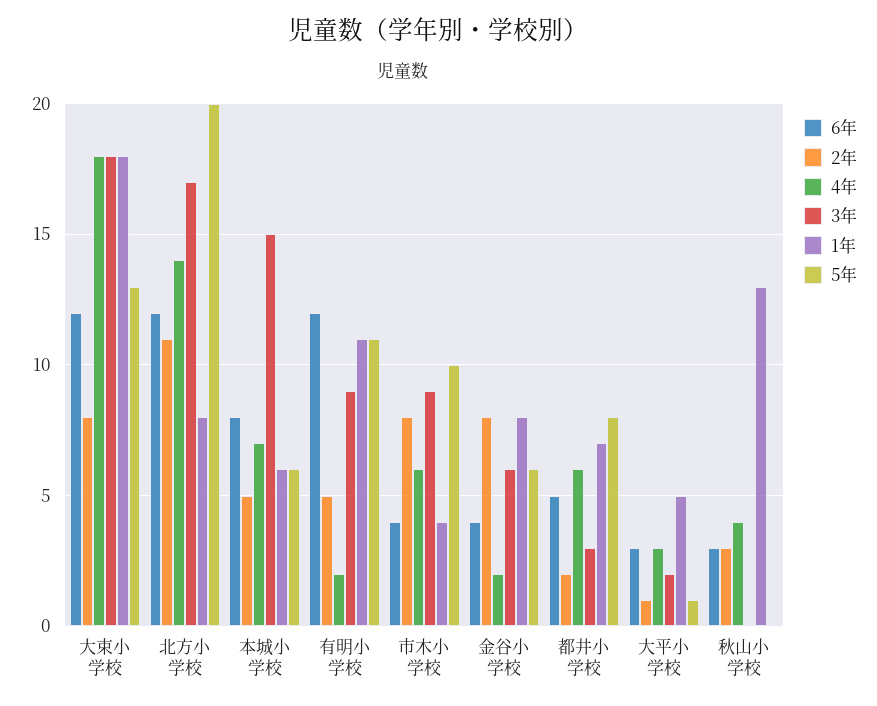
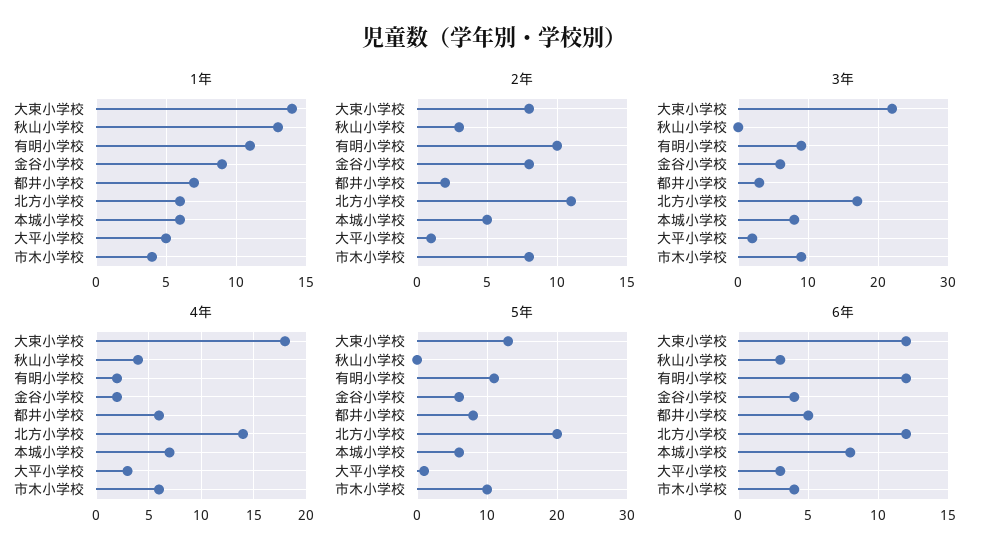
  {
    "6年": {
      "大束小学校": 12,
      "北方小学校": 12,
      "本城小学校": 8,
      "有明小学校": 12,
      "市木小学校": 4,
      "金谷小学校": 4,
      "都井小学校": 5,
      "大平小学校": 3,
      "秋山小学校": 3
    },
    "2年": {
      "大束小学校": 8,
      "北方小学校": 11,
      "本城小学校": 5,
-     "有明小学校": 5,
+     "有明小学校": 10,
      "市木小学校": 8,
      "金谷小学校": 8,
      "都井小学校": 2,
      "大平小学校": 1,
      "秋山小学校": 3
    },
    "4年": {
      "大束小学校": 18,
      "北方小学校": 14,
      "本城小学校": 7,
      "有明小学校": 2,
      "市木小学校": 6,
      "金谷小学校": 2,
      "都井小学校": 6,
      "大平小学校": 3,
      "秋山小学校": 4
    },
    "3年": {
-     "大束小学校": 18,
+     "大束小学校": 22,
      "北方小学校": 17,
-     "本城小学校": 15,
+     "本城小学校": 8,
      "有明小学校": 9,
      "市木小学校": 9,
      "金谷小学校": 6,
      "都井小学校": 3,
      "大平小学校": 2,
      "秋山小学校": 0
    },
    "1年": {
-     "大束小学校": 18,
+     "大束小学校": 14,
-     "北方小学校": 8,
+     "北方小学校": 6,
      "本城小学校": 6,
      "有明小学校": 11,
      "市木小学校": 4,
-     "金谷小学校": 8,
+     "金谷小学校": 9,
      "都井小学校": 7,
      "大平小学校": 5,
      "秋山小学校": 13
    },
    "5年": {
      "大束小学校": 13,
      "北方小学校": 20,
      "本城小学校": 6,
      "有明小学校": 11,
      "市木小学校": 10,
      "金谷小学校": 6,
      "都井小学校": 8,
      "大平小学校": 1,
      "秋山小学校": 0
    }
  }

